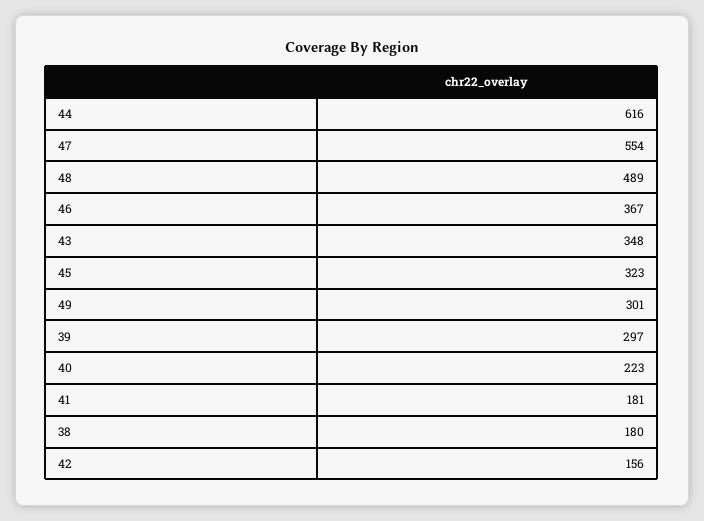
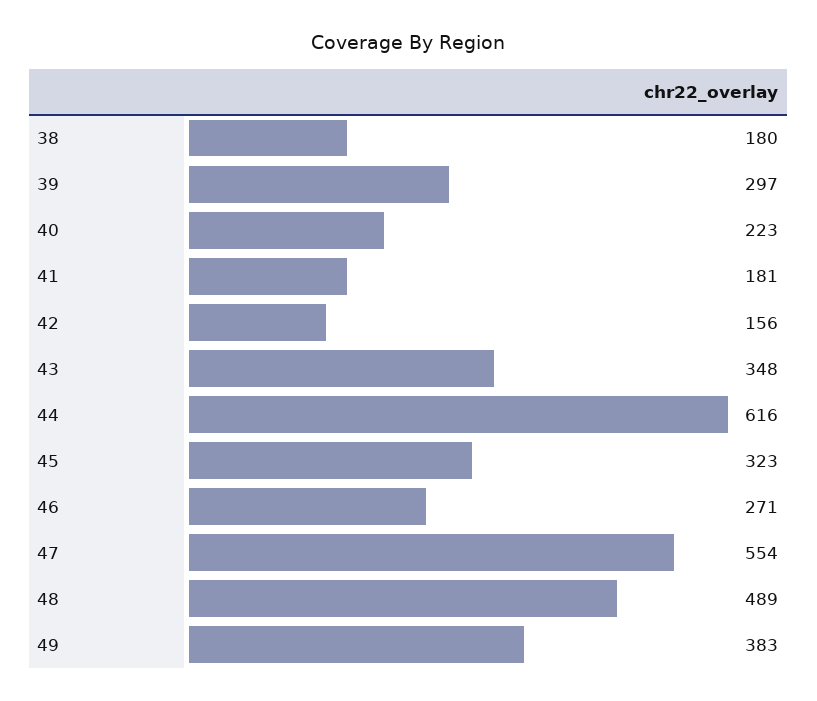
  {
    "44": 616,
    "47": 554,
    "48": 489,
-   "46": 367,
+   "46": 271,
    "43": 348,
    "45": 323,
-   "49": 301,
+   "49": 383,
    "39": 297,
    "40": 223,
    "41": 181,
    "38": 180,
    "42": 156
  }

